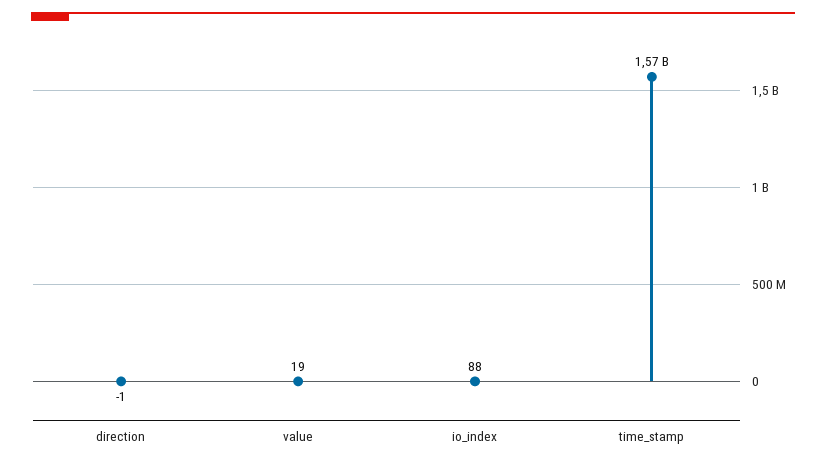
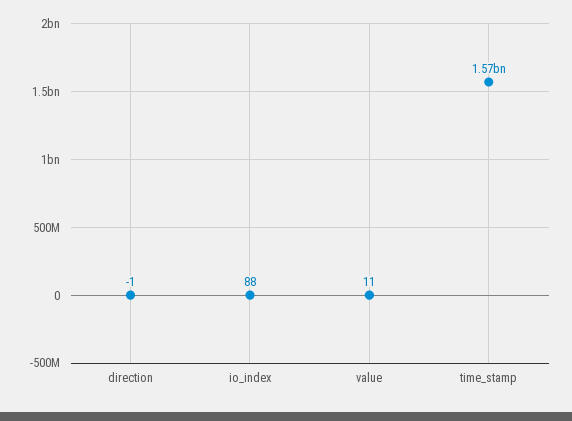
  {
    "direction": -1,
-   "value": 19,
+   "value": 11,
    "io_index": 88,
    "time_stamp": 1570000000
  }

